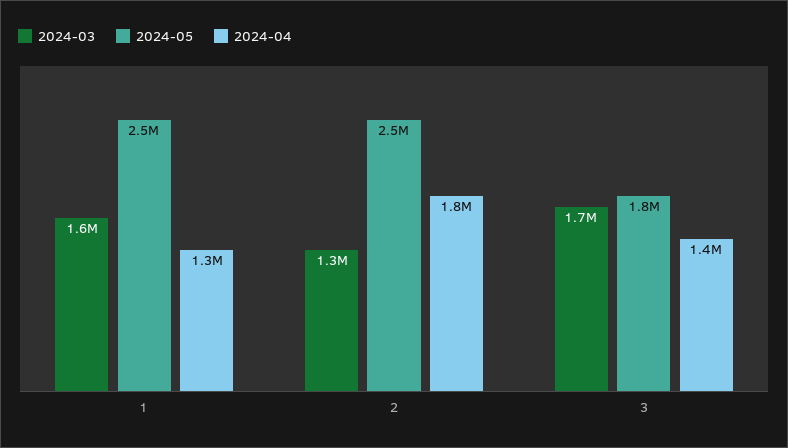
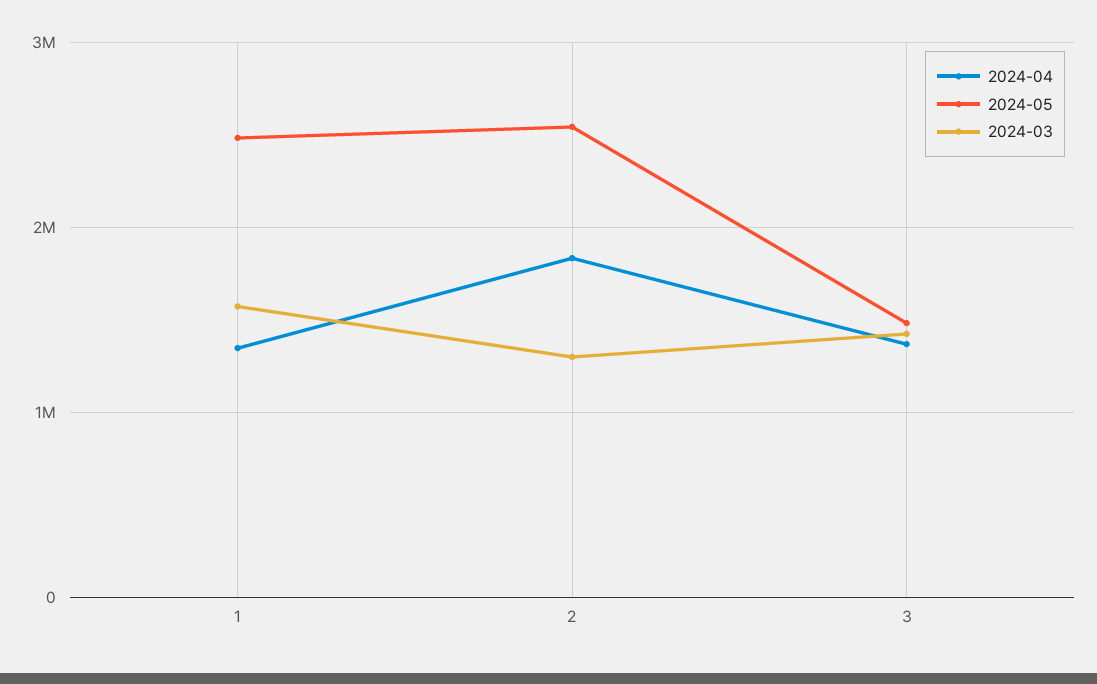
  {
    "2024-03": {
      "1": 1600000,
      "2": 1300000,
-     "3": 1700000
+     "3": 1400000
    },
    "2024-05": {
      "1": 2500000,
      "2": 2500000,
-     "3": 1800000
+     "3": 1500000
    },
    "2024-04": {
      "1": 1300000,
      "2": 1800000,
      "3": 1400000
    }
  }

